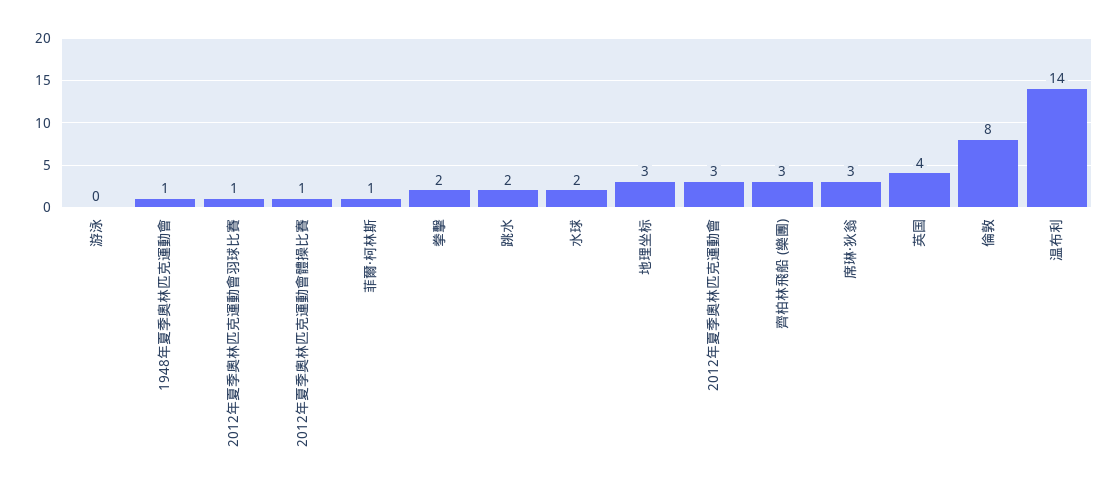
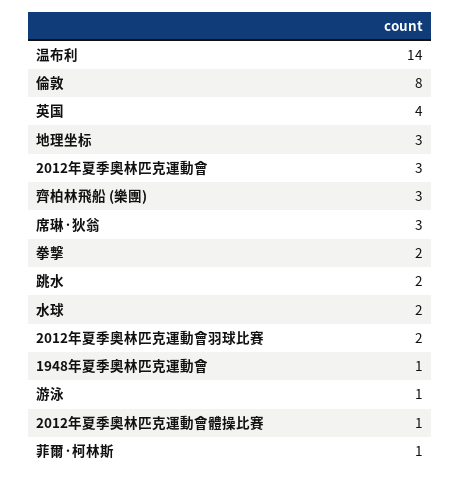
  {
-   "游泳": 0,
+   "游泳": 1,
    "1948年夏季奧林匹克運動會": 1,
-   "2012年夏季奧林匹克運動會羽球比賽": 1,
+   "2012年夏季奧林匹克運動會羽球比賽": 2,
    "2012年夏季奧林匹克運動會體操比賽": 1,
    "菲爾·柯林斯": 1,
    "拳擊": 2,
    "跳水": 2,
    "水球": 2,
    "地理坐标": 3,
    "2012年夏季奧林匹克運動會": 3,
    "齊柏林飛船 (樂團)": 3,
    "席琳·狄翁": 3,
    "英国": 4,
    "倫敦": 8,
    "温布利": 14
  }

